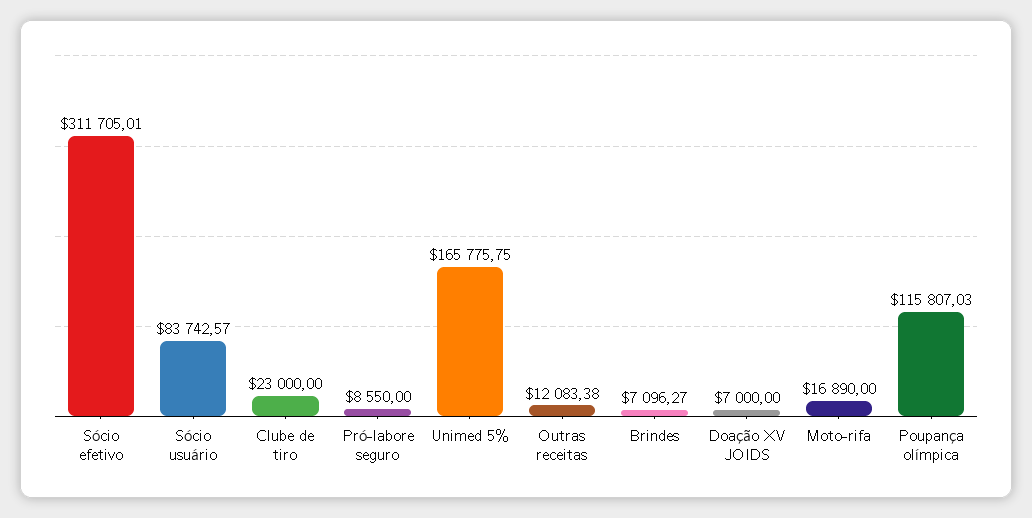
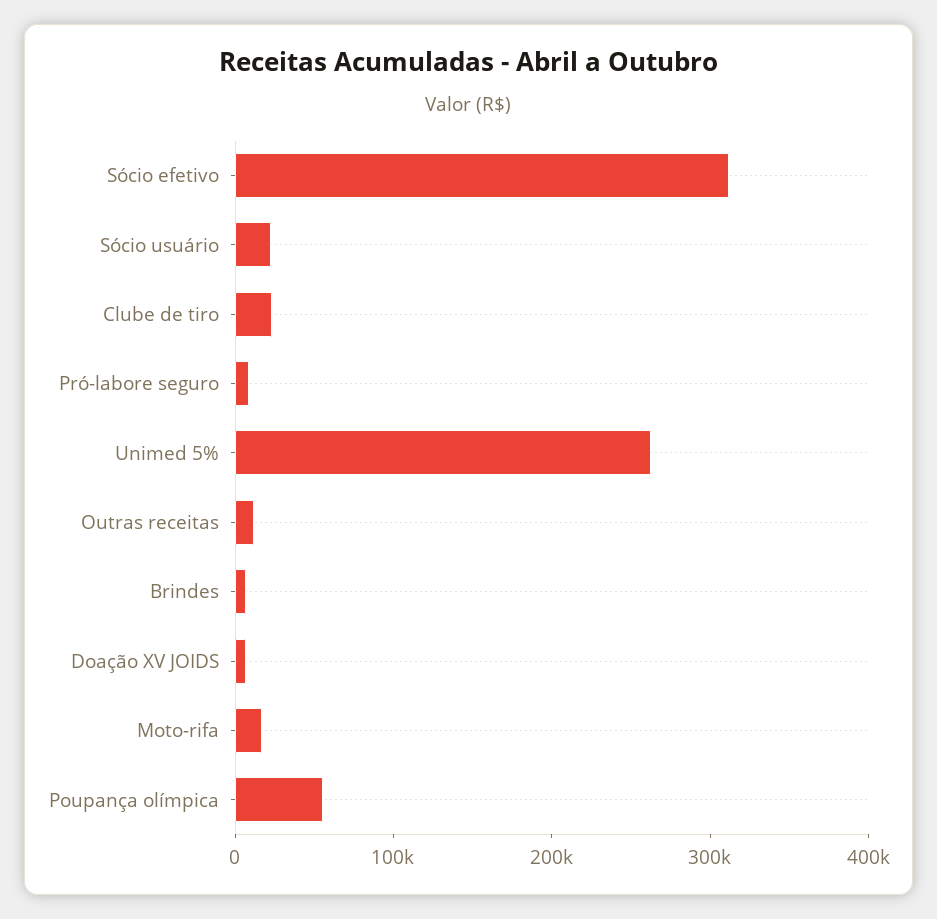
  {
    "Sócio efetivo": 311705.01,
-   "Sócio usuário": 83742.57,
+   "Sócio usuário": 20000,
    "Clube de tiro": 23000,
    "Pró-labore seguro": 8550,
-   "Unimed 5%": 165775.75,
+   "Unimed 5%": 260000,
    "Outras receitas": 12083.38,
    "Brindes": 7096.27,
    "Doação XV JOIDS": 7000,
    "Moto-rifa": 16890,
-   "Poupança olímpica": 115807.03
+   "Poupança olímpica": 60000
  }

